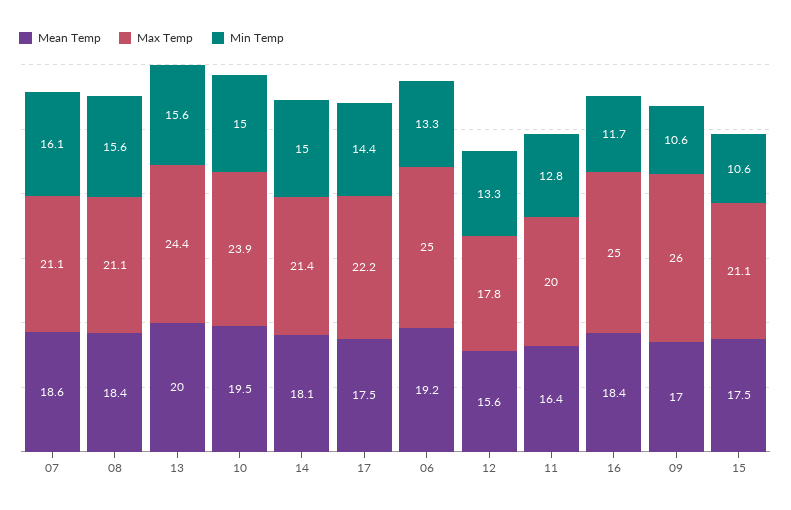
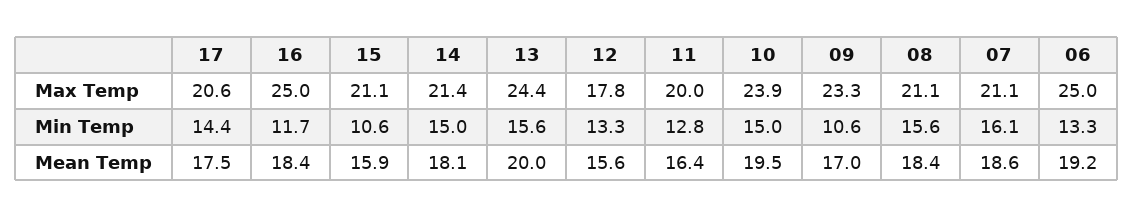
  {
    "Mean Temp": {
      "07": 18.6,
      "08": 18.4,
      "13": 20,
      "10": 19.5,
      "14": 18.1,
      "17": 17.5,
      "06": 19.2,
      "12": 15.6,
      "11": 16.4,
      "16": 18.4,
      "09": 17,
-     "15": 17.5
+     "15": 15.9
    },
    "Max Temp": {
      "07": 21.1,
      "08": 21.1,
      "13": 24.4,
      "10": 23.9,
      "14": 21.4,
-     "17": 22.2,
+     "17": 20.6,
      "06": 25,
      "12": 17.8,
      "11": 20,
      "16": 25,
-     "09": 26,
+     "09": 23.3,
      "15": 21.1
    },
    "Min Temp": {
      "07": 16.1,
      "08": 15.6,
      "13": 15.6,
      "10": 15,
      "14": 15,
      "17": 14.4,
      "06": 13.3,
      "12": 13.3,
      "11": 12.8,
      "16": 11.7,
      "09": 10.6,
      "15": 10.6
    }
  }

